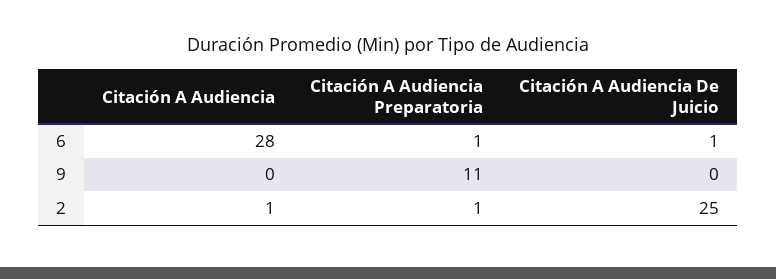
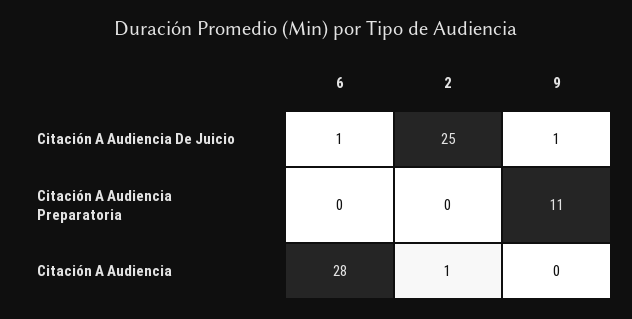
  {
    "Citación A Audiencia": {
      "6": 28,
      "9": 0,
      "2": 1
    },
    "Citación A Audiencia Preparatoria": {
-     "6": 1,
+     "6": 0,
      "9": 11,
-     "2": 1
+     "2": 0
    },
    "Citación A Audiencia De Juicio": {
      "6": 1,
-     "9": 0,
+     "9": 1,
      "2": 25
    }
  }

